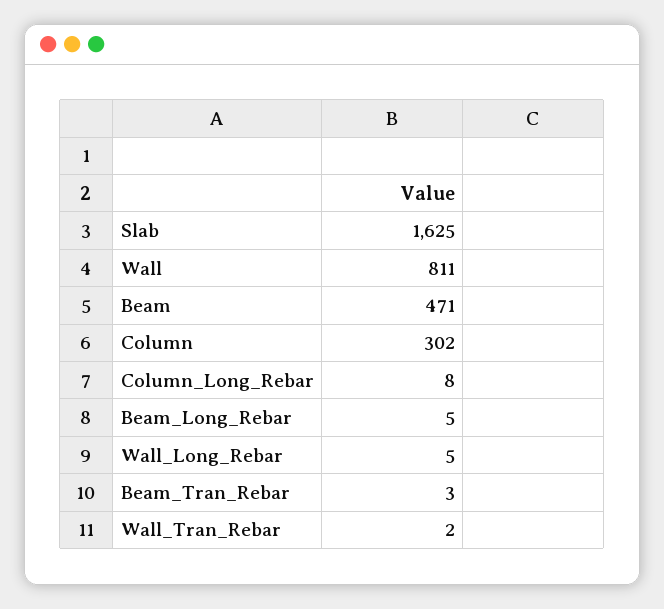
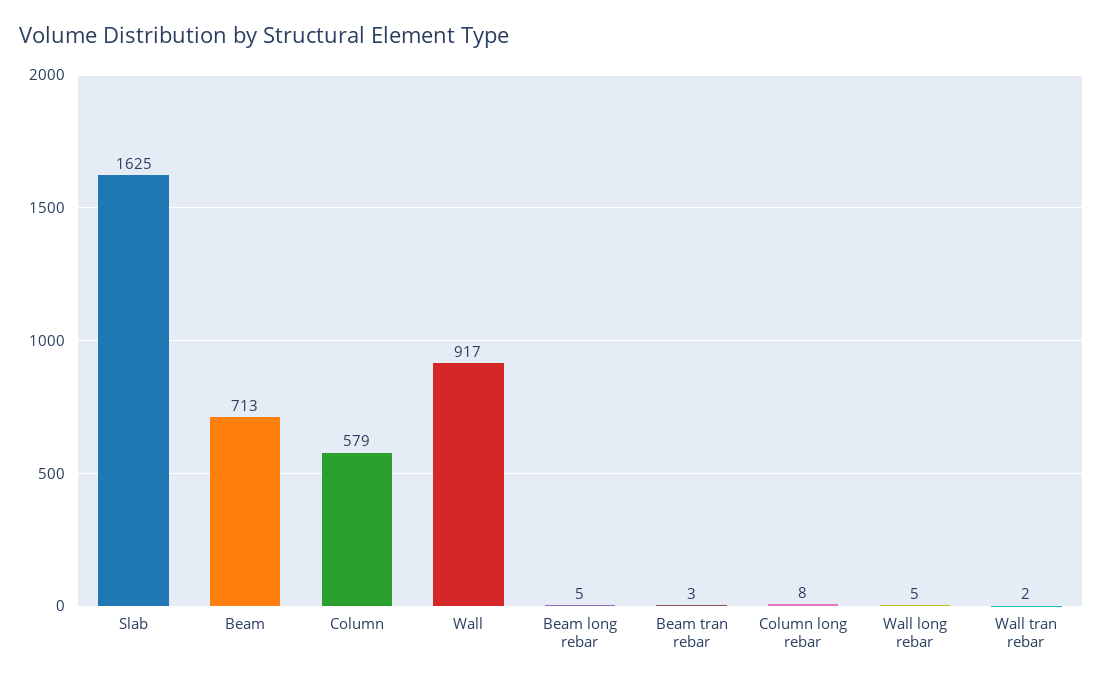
  {
    "Slab": 1625,
-   "Wall": 811,
+   "Wall": 917,
-   "Beam": 471,
+   "Beam": 713,
-   "Column": 302,
+   "Column": 579,
    "Column_Long_Rebar": 8,
    "Beam_Long_Rebar": 5,
    "Wall_Long_Rebar": 5,
    "Beam_Tran_Rebar": 3,
    "Wall_Tran_Rebar": 2
  }

